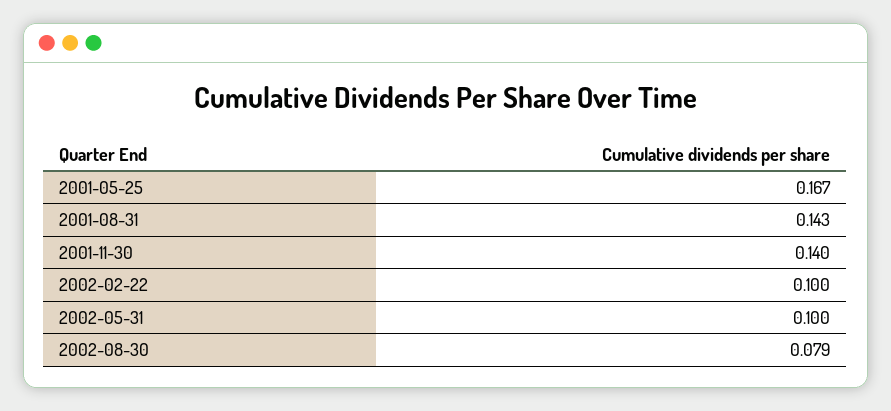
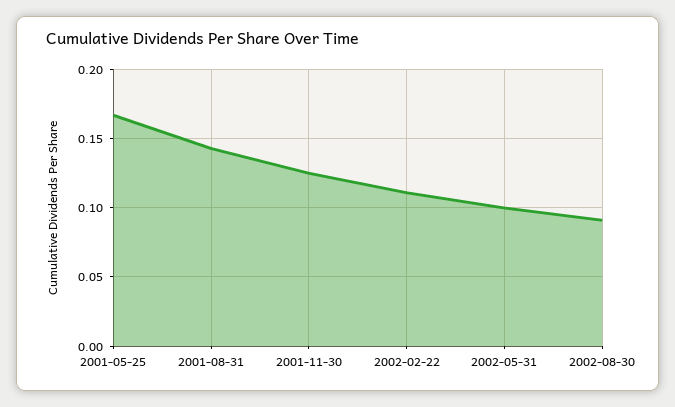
  {
    "2001-05-25": 0.167,
    "2001-08-31": 0.143,
-   "2001-11-30": 0.14,
+   "2001-11-30": 0.125,
-   "2002-02-22": 0.1,
+   "2002-02-22": 0.11,
    "2002-05-31": 0.1,
-   "2002-08-30": 0.079
+   "2002-08-30": 0.09
  }

